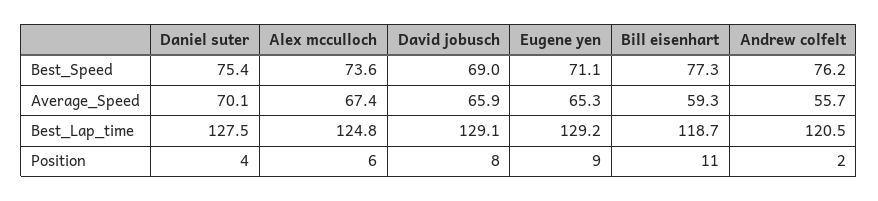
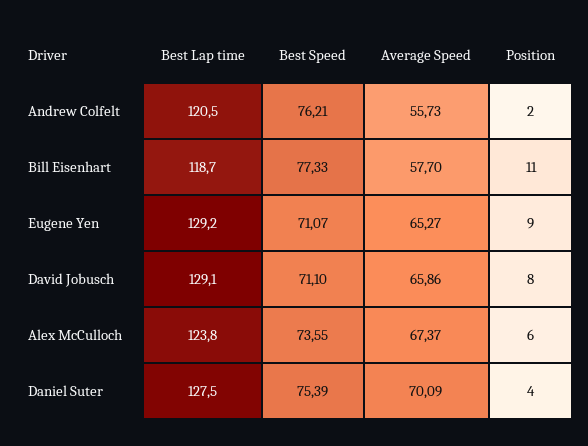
  {
    "Daniel suter": {
      "Best_Speed": 75.39,
      "Average_Speed": 70.09,
      "Best_Lap_time": 127.5,
      "Position": 4
    },
    "Alex mcculloch": {
      "Best_Speed": 73.55,
      "Average_Speed": 67.37,
-     "Best_Lap_time": 124.8,
+     "Best_Lap_time": 123.8,
      "Position": 6
    },
    "David jobusch": {
-     "Best_Speed": 69,
+     "Best_Speed": 71.1,
      "Average_Speed": 65.86,
      "Best_Lap_time": 129.1,
      "Position": 8
    },
    "Eugene yen": {
      "Best_Speed": 71.07,
      "Average_Speed": 65.27,
      "Best_Lap_time": 129.2,
      "Position": 9
    },
    "Bill eisenhart": {
      "Best_Speed": 77.33,
-     "Average_Speed": 59.3,
+     "Average_Speed": 57.7,
      "Best_Lap_time": 118.7,
      "Position": 11
    },
    "Andrew colfelt": {
      "Best_Speed": 76.21,
      "Average_Speed": 55.73,
      "Best_Lap_time": 120.5,
      "Position": 2
    }
  }

